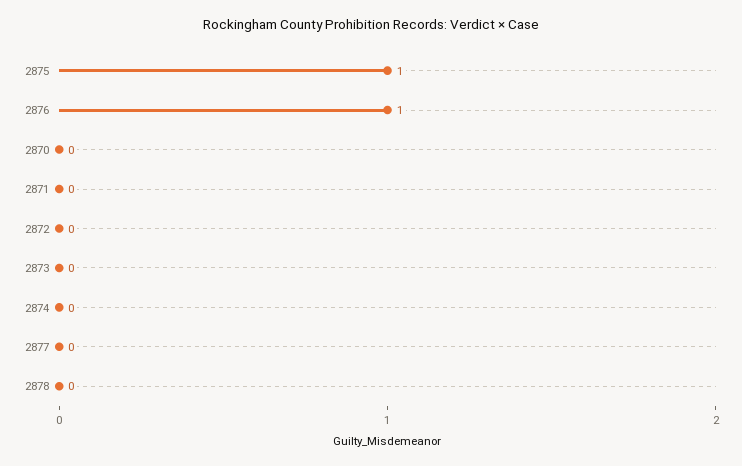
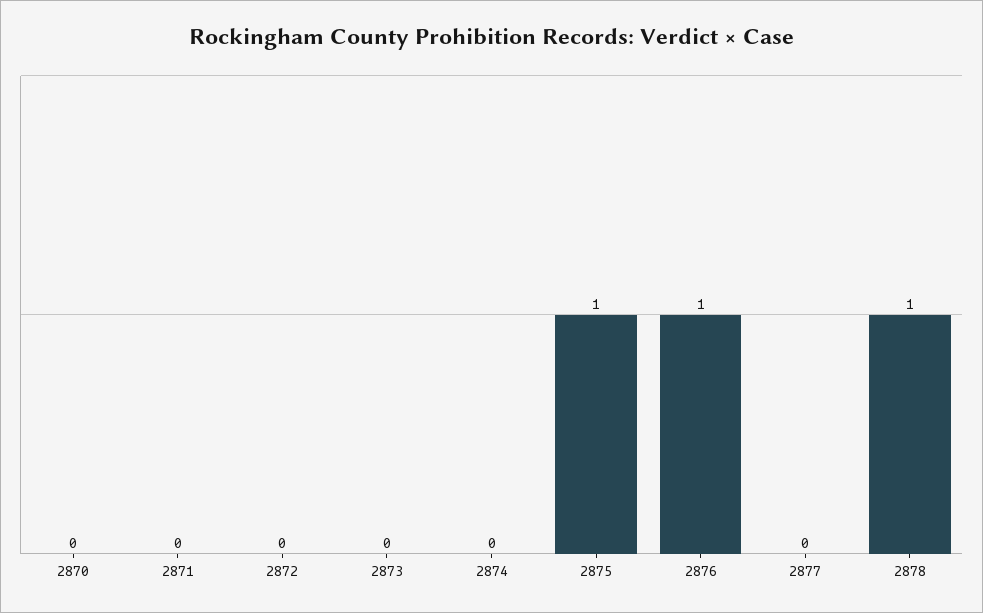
  {
    "2875": 1,
    "2876": 1,
    "2870": 0,
    "2871": 0,
    "2872": 0,
    "2873": 0,
    "2874": 0,
    "2877": 0,
-   "2878": 0
+   "2878": 1
  }

